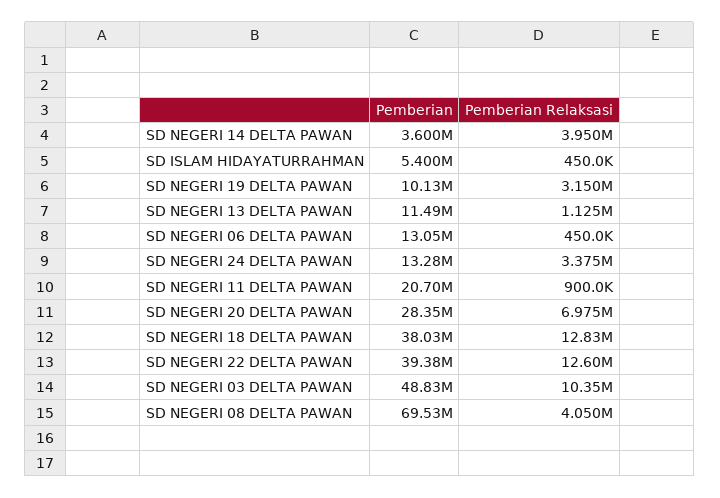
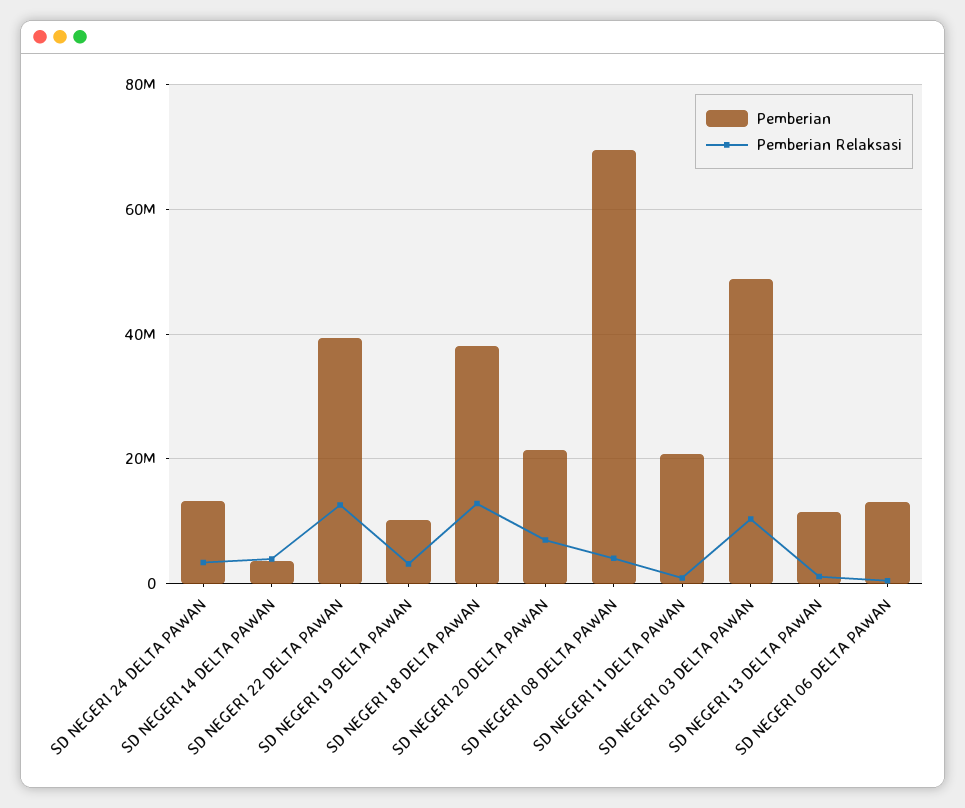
  {
    "Pemberian": {
      "SD NEGERI 14 DELTA PAWAN": 3600000,
-     "SD ISLAM HIDAYATURRAHMAN": 5400000,
      "SD NEGERI 19 DELTA PAWAN": 10130000,
      "SD NEGERI 13 DELTA PAWAN": 11490000,
      "SD NEGERI 06 DELTA PAWAN": 13050000,
      "SD NEGERI 24 DELTA PAWAN": 13280000,
      "SD NEGERI 11 DELTA PAWAN": 20700000,
-     "SD NEGERI 20 DELTA PAWAN": 28350000,
+     "SD NEGERI 20 DELTA PAWAN": 22000000,
      "SD NEGERI 18 DELTA PAWAN": 38030000,
      "SD NEGERI 22 DELTA PAWAN": 39380000,
      "SD NEGERI 03 DELTA PAWAN": 48830000,
      "SD NEGERI 08 DELTA PAWAN": 69530000
    },
    "Pemberian Relaksasi": {
      "SD NEGERI 14 DELTA PAWAN": 3950000,
-     "SD ISLAM HIDAYATURRAHMAN": 450000,
      "SD NEGERI 19 DELTA PAWAN": 3150000,
      "SD NEGERI 13 DELTA PAWAN": 1125000,
      "SD NEGERI 06 DELTA PAWAN": 450000,
      "SD NEGERI 24 DELTA PAWAN": 3375000,
      "SD NEGERI 11 DELTA PAWAN": 900000,
      "SD NEGERI 20 DELTA PAWAN": 6975000,
      "SD NEGERI 18 DELTA PAWAN": 12830000,
      "SD NEGERI 22 DELTA PAWAN": 12600000,
      "SD NEGERI 03 DELTA PAWAN": 10350000,
      "SD NEGERI 08 DELTA PAWAN": 4050000
    }
  }

